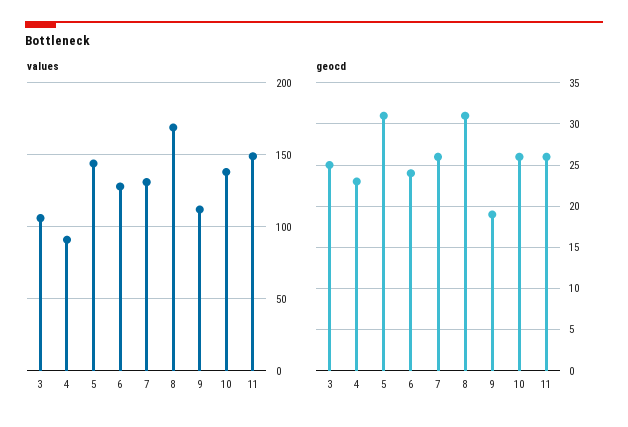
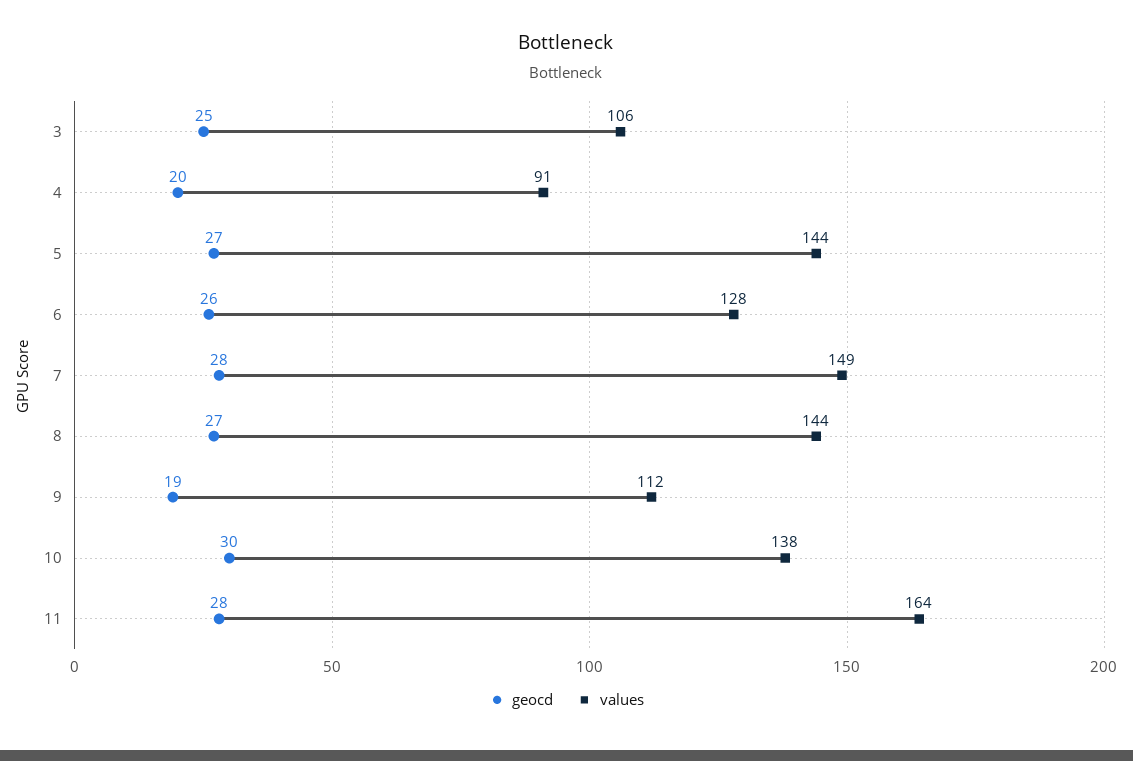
  {
    "values": {
      "3": 106,
      "4": 91,
      "5": 144,
      "6": 128,
-     "7": 130,
+     "7": 149,
-     "8": 170,
+     "8": 144,
      "9": 112,
      "10": 138,
-     "11": 150
+     "11": 164
    },
    "geocd": {
      "3": 25,
-     "4": 23,
+     "4": 20,
-     "5": 31,
+     "5": 27,
-     "6": 24,
+     "6": 26,
-     "7": 26,
+     "7": 28,
-     "8": 31,
+     "8": 27,
      "9": 19,
-     "10": 26,
+     "10": 30,
-     "11": 26
+     "11": 28
    }
  }

